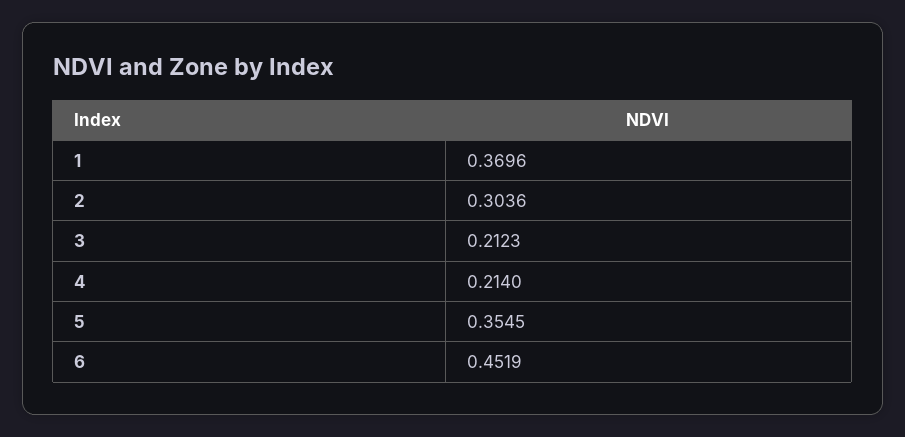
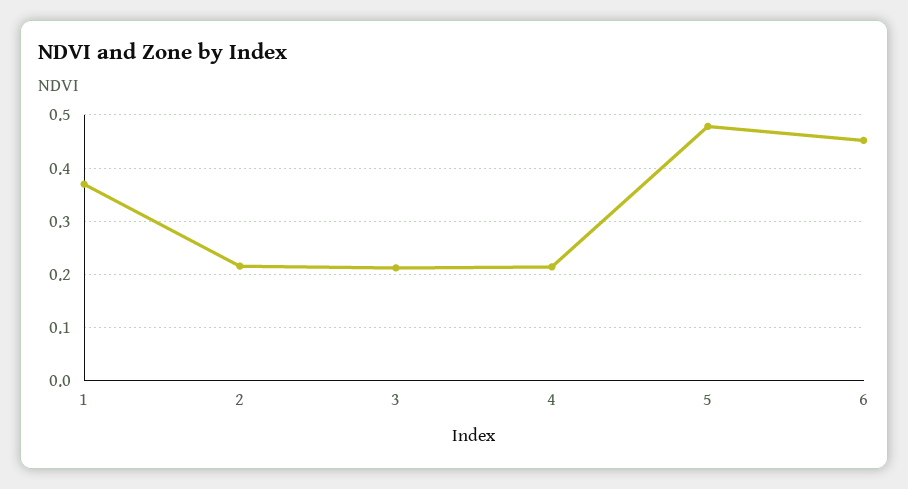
  {
    "1": 0.3696,
-   "2": 0.3036,
+   "2": 0.22,
    "3": 0.2123,
    "4": 0.214,
-   "5": 0.3545,
+   "5": 0.48,
    "6": 0.4519
  }

